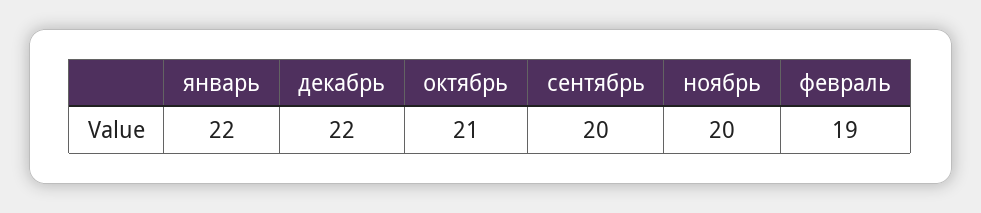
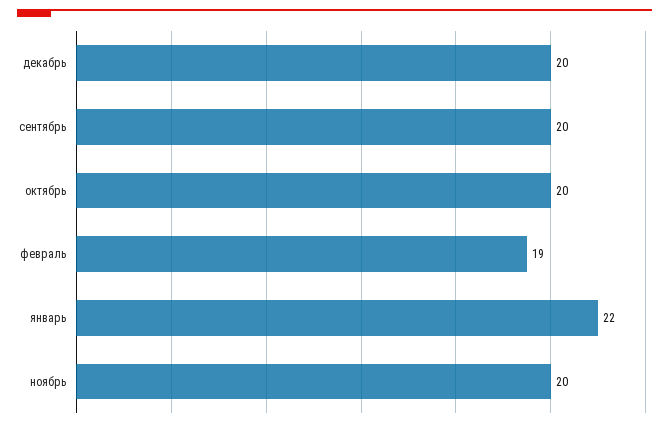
  {
    "январь": 22,
-   "декабрь": 22,
+   "декабрь": 20,
-   "октябрь": 21,
+   "октябрь": 20,
    "сентябрь": 20,
    "ноябрь": 20,
    "февраль": 19
  }

